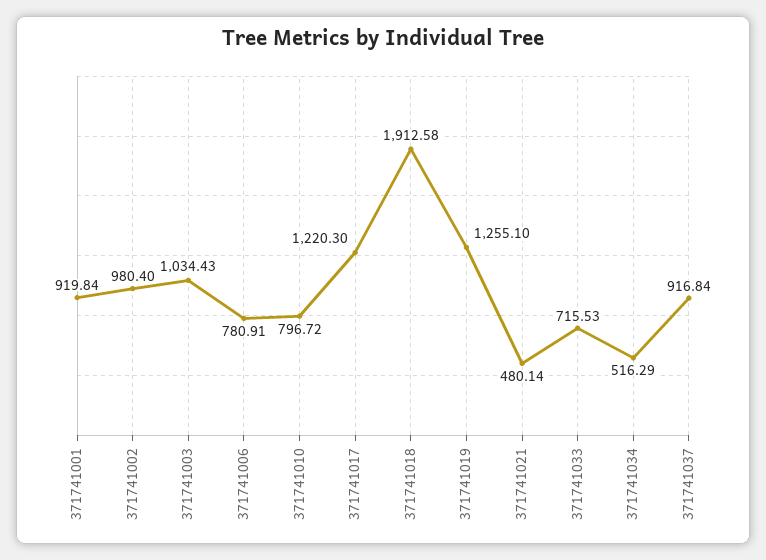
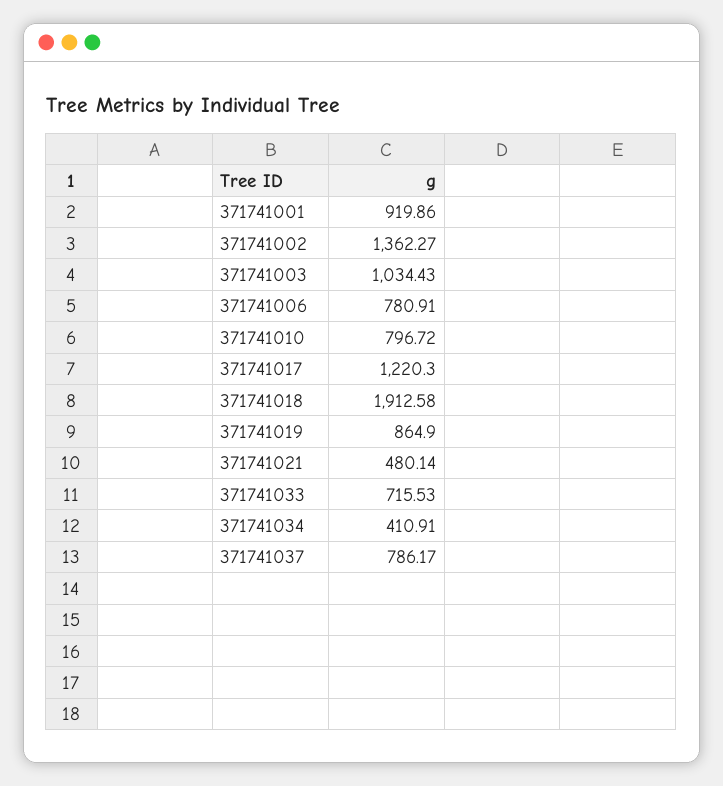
  {
-   "371741001": 919.84,
+   "371741001": 919.86,
-   "371741002": 980.4,
+   "371741002": 1362.27,
    "371741003": 1034.43,
    "371741006": 780.91,
    "371741010": 796.72,
    "371741017": 1220.3,
    "371741018": 1912.58,
-   "371741019": 1255.1,
+   "371741019": 864.9,
    "371741021": 480.14,
    "371741033": 715.53,
-   "371741034": 516.29,
+   "371741034": 410.91,
-   "371741037": 916.84
+   "371741037": 786.17
  }

